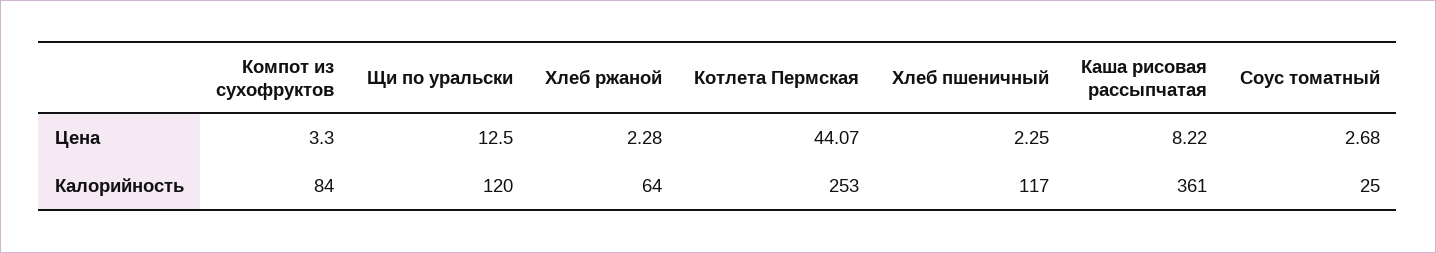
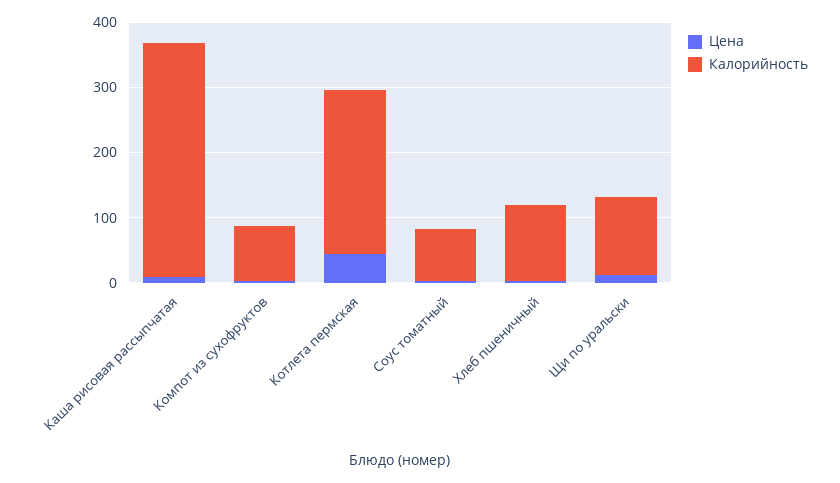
  {
    "Цена": {
      "Компот из сухофруктов": 3.3,
      "Щи по уральски": 12.5,
-     "Хлеб ржаной": 2.28,
      "Котлета Пермская": 44.07,
      "Хлеб пшеничный": 2.25,
      "Каша рисовая рассыпчатая": 8.22,
      "Соус томатный": 2.68
    },
    "Калорийность": {
      "Компот из сухофруктов": 84,
      "Щи по уральски": 120,
-     "Хлеб ржаной": 64,
      "Котлета Пермская": 253,
      "Хлеб пшеничный": 117,
      "Каша рисовая рассыпчатая": 361,
-     "Соус томатный": 25
+     "Соус томатный": 80
    }
  }

